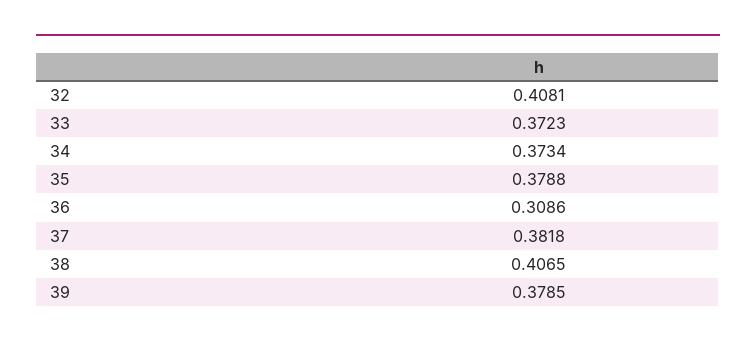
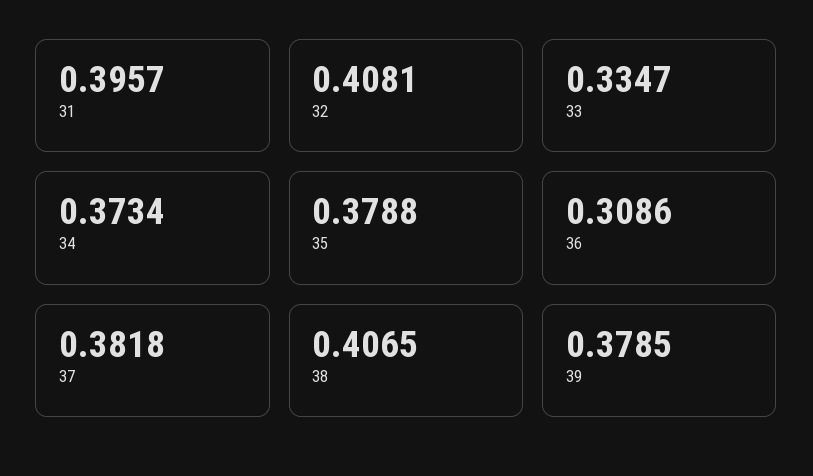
  {
    "32": 0.4081,
-   "33": 0.3723,
+   "33": 0.3347,
    "34": 0.3734,
    "35": 0.3788,
    "36": 0.3086,
    "37": 0.3818,
    "38": 0.4065,
-   "39": 0.3785
+   "39": 0.3785,
+   "31": 0.3957
  }

